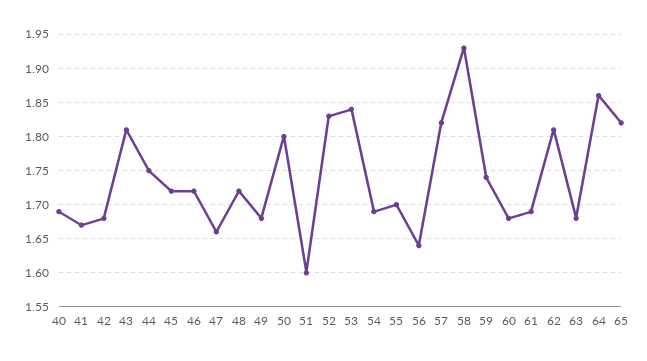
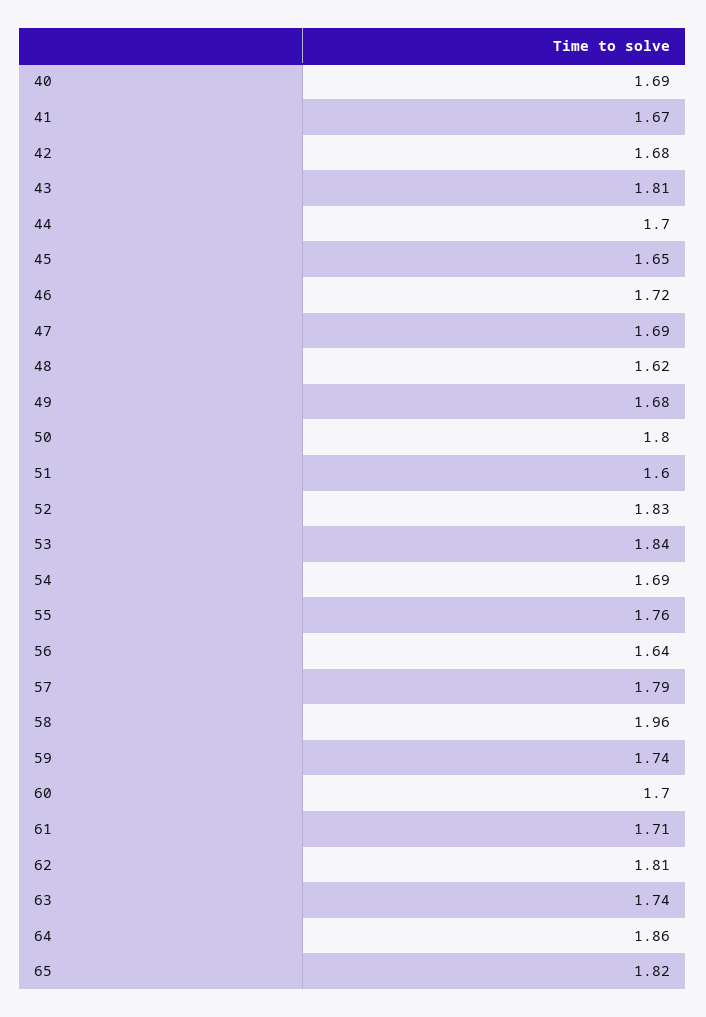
  {
    "40": 1.69,
    "41": 1.67,
    "42": 1.68,
    "43": 1.81,
-   "44": 1.75,
+   "44": 1.7,
-   "45": 1.72,
+   "45": 1.65,
    "46": 1.72,
-   "47": 1.66,
+   "47": 1.69,
-   "48": 1.72,
+   "48": 1.62,
    "49": 1.68,
    "50": 1.8,
    "51": 1.6,
    "52": 1.83,
    "53": 1.84,
    "54": 1.69,
-   "55": 1.7,
+   "55": 1.76,
    "56": 1.64,
-   "57": 1.82,
+   "57": 1.79,
-   "58": 1.93,
+   "58": 1.96,
    "59": 1.74,
-   "60": 1.68,
+   "60": 1.7,
-   "61": 1.69,
+   "61": 1.71,
    "62": 1.81,
-   "63": 1.68,
+   "63": 1.74,
    "64": 1.86,
    "65": 1.82
  }

